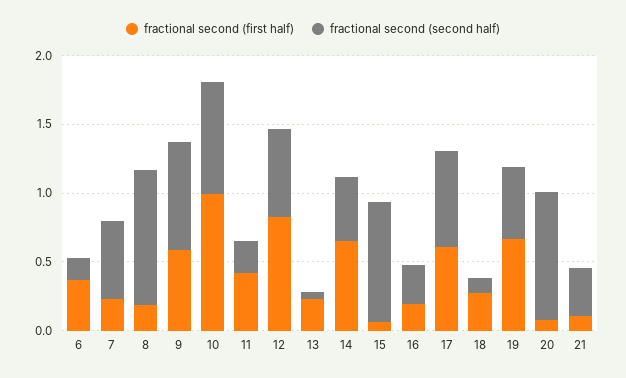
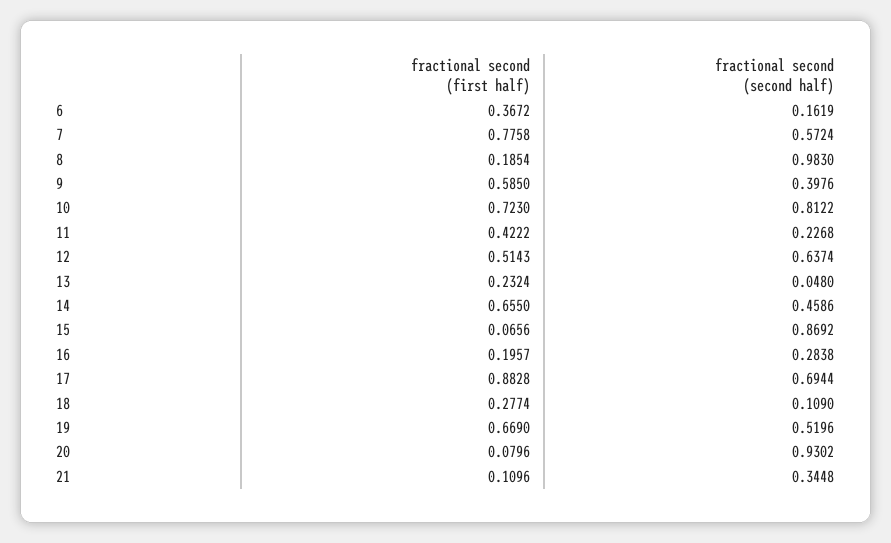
  {
    "fractional second (first half)": {
      "6": 0.3672,
-     "7": 0.2,
+     "7": 0.7758,
      "8": 0.1854,
      "9": 0.585,
-     "10": 1,
+     "10": 0.723,
      "11": 0.4222,
-     "12": 0.8,
+     "12": 0.5143,
      "13": 0.2324,
      "14": 0.655,
      "15": 0.0656,
      "16": 0.1957,
-     "17": 0.6,
+     "17": 0.8828,
      "18": 0.2774,
      "19": 0.669,
      "20": 0.0796,
      "21": 0.1096
    },
    "fractional second (second half)": {
      "6": 0.1619,
      "7": 0.5724,
      "8": 0.983,
-     "9": 0.8,
+     "9": 0.3976,
      "10": 0.8122,
      "11": 0.2268,
      "12": 0.6374,
      "13": 0.048,
      "14": 0.4586,
      "15": 0.8692,
      "16": 0.2838,
      "17": 0.6944,
      "18": 0.109,
      "19": 0.5196,
      "20": 0.9302,
      "21": 0.3448
    }
  }

